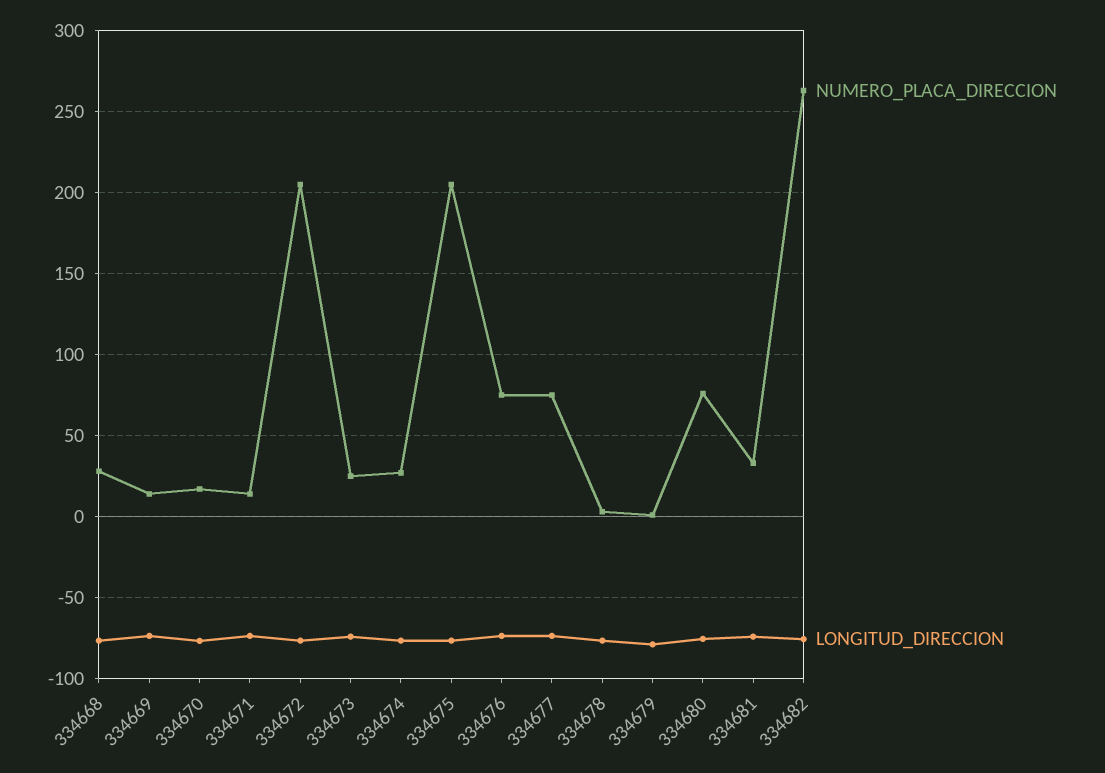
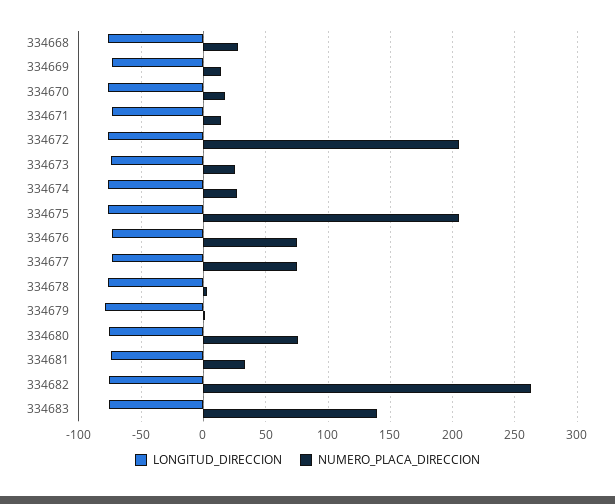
  {
    "NUMERO_PLACA_DIRECCION": {
      "334668": 30,
      "334669": 15,
      "334670": 15,
      "334671": 15,
      "334672": 205,
      "334673": 25,
      "334674": 25,
      "334675": 205,
      "334676": 75,
      "334677": 75,
      "334678": 5,
      "334679": 0,
      "334680": 75,
      "334681": 35,
-     "334682": 265
+     "334682": 265,
+     "334683": 140
    },
    "LONGITUD_DIRECCION": {
      "334668": -75,
      "334669": -75,
      "334670": -75,
      "334671": -75,
      "334672": -75,
      "334673": -75,
      "334674": -75,
      "334675": -75,
      "334676": -75,
      "334677": -75,
      "334678": -75,
      "334679": -80,
      "334680": -75,
      "334681": -75,
-     "334682": -75
+     "334682": -75,
+     "334683": -75
    }
  }

